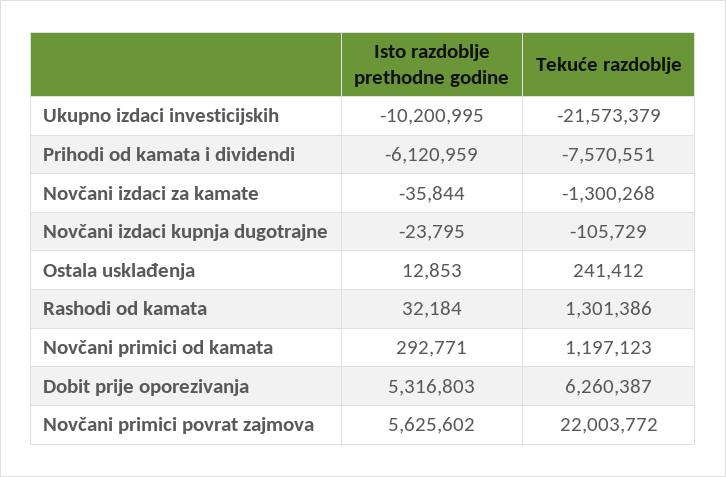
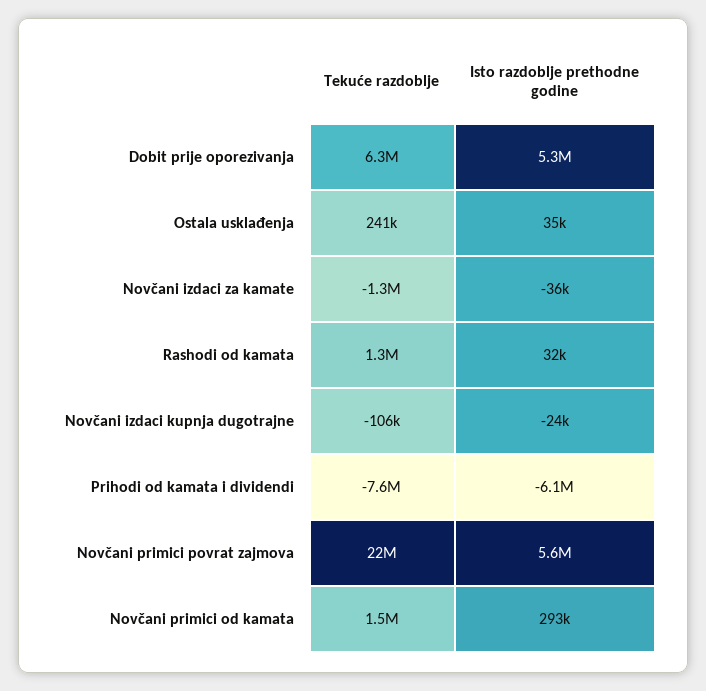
  {
    "Isto razdoblje prethodne godine": {
-     "Ukupno izdaci investicijskih": -10200995,
      "Prihodi od kamata i dividendi": -6120959,
      "Novčani izdaci za kamate": -35844,
      "Novčani izdaci kupnja dugotrajne": -23795,
-     "Ostala usklađenja": 12853,
+     "Ostala usklađenja": 35000,
      "Rashodi od kamata": 32184,
      "Novčani primici od kamata": 292771,
      "Dobit prije oporezivanja": 5316803,
      "Novčani primici povrat zajmova": 5625602
    },
    "Tekuće razdoblje": {
-     "Ukupno izdaci investicijskih": -21573379,
      "Prihodi od kamata i dividendi": -7570551,
      "Novčani izdaci za kamate": -1300268,
      "Novčani izdaci kupnja dugotrajne": -105729,
      "Ostala usklađenja": 241412,
      "Rashodi od kamata": 1301386,
-     "Novčani primici od kamata": 1197123,
+     "Novčani primici od kamata": 1500000,
      "Dobit prije oporezivanja": 6260387,
      "Novčani primici povrat zajmova": 22003772
    }
  }

